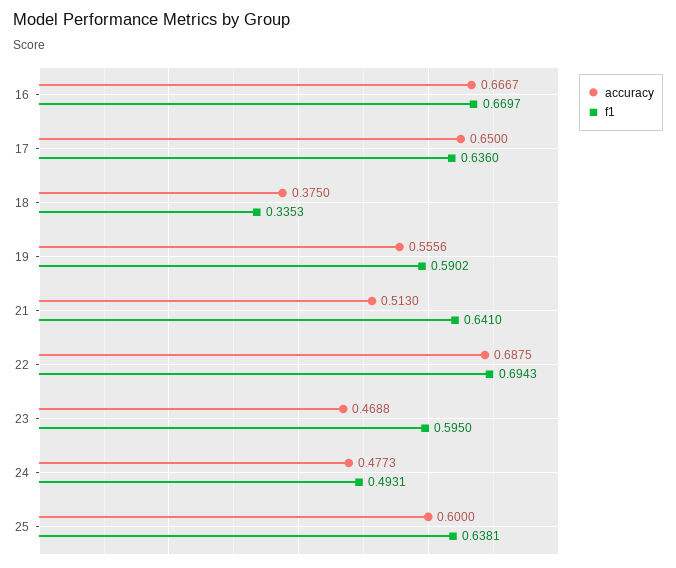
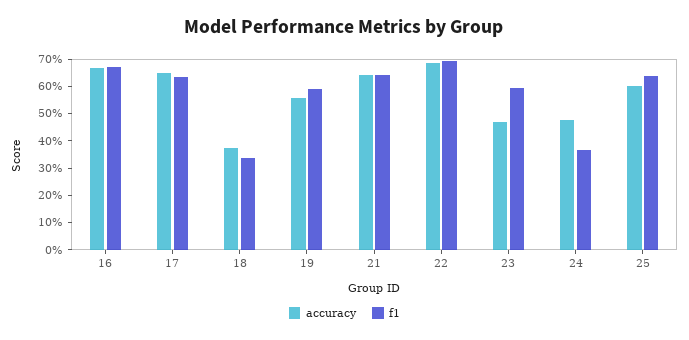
  {
    "accuracy": {
      "16": 0.6667,
      "17": 0.65,
      "18": 0.375,
      "19": 0.5556,
-     "21": 0.513,
+     "21": 0.65,
      "22": 0.6875,
      "23": 0.4688,
      "24": 0.4773,
      "25": 0.6
    },
    "f1": {
      "16": 0.6697,
      "17": 0.636,
      "18": 0.3353,
      "19": 0.5902,
      "21": 0.641,
      "22": 0.6943,
      "23": 0.595,
-     "24": 0.4931,
+     "24": 0.35,
      "25": 0.6381
    }
  }

